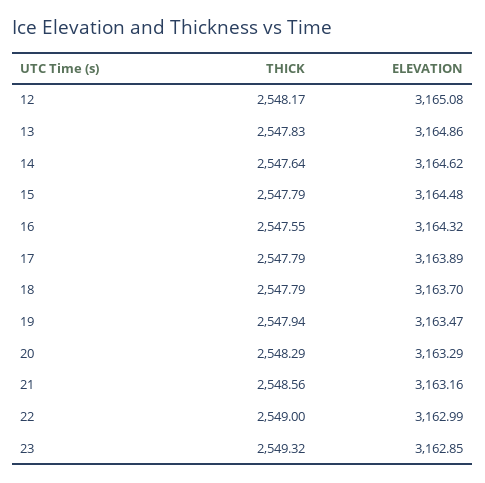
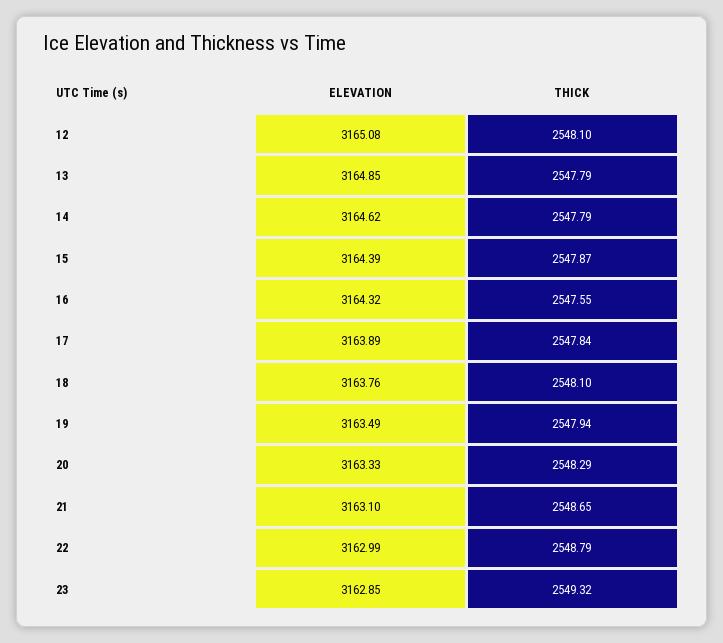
  {
    "THICK": {
-     "12": 2548.17,
+     "12": 2548.1,
-     "13": 2547.83,
+     "13": 2547.79,
-     "14": 2547.64,
+     "14": 2547.79,
-     "15": 2547.79,
+     "15": 2547.87,
      "16": 2547.55,
-     "17": 2547.79,
+     "17": 2547.84,
-     "18": 2547.79,
+     "18": 2548.1,
      "19": 2547.94,
      "20": 2548.29,
-     "21": 2548.56,
+     "21": 2548.65,
-     "22": 2549,
+     "22": 2548.79,
      "23": 2549.32
    },
    "ELEVATION": {
      "12": 3165.08,
-     "13": 3164.86,
+     "13": 3164.85,
      "14": 3164.62,
-     "15": 3164.48,
+     "15": 3164.39,
      "16": 3164.32,
      "17": 3163.89,
-     "18": 3163.7,
+     "18": 3163.76,
-     "19": 3163.47,
+     "19": 3163.49,
-     "20": 3163.29,
+     "20": 3163.33,
-     "21": 3163.16,
+     "21": 3163.1,
      "22": 3162.99,
      "23": 3162.85
    }
  }

